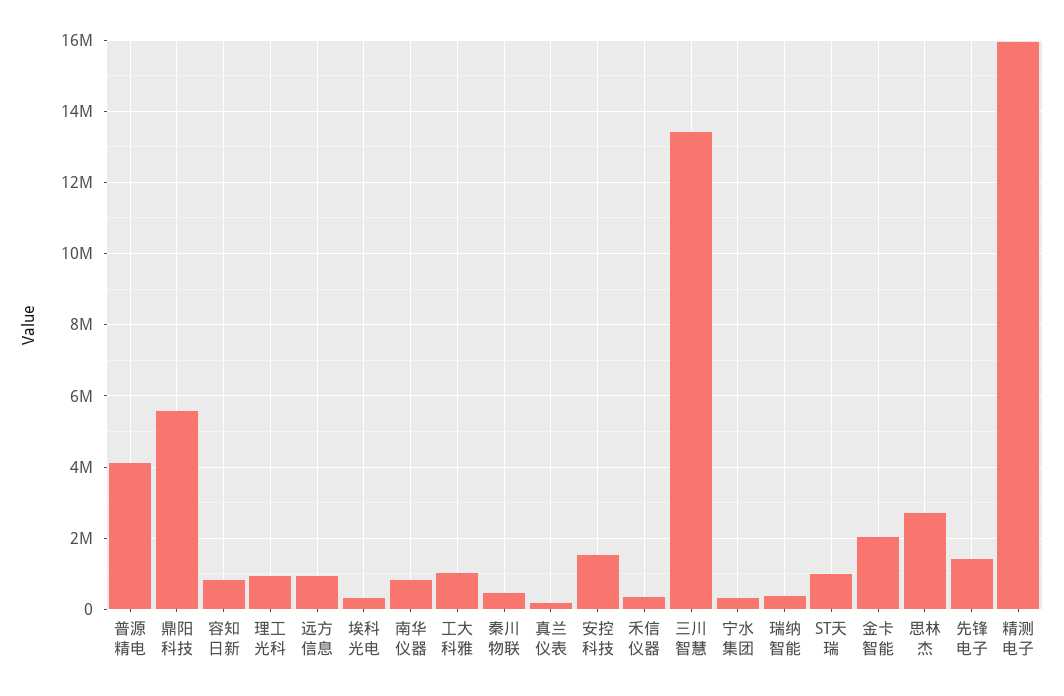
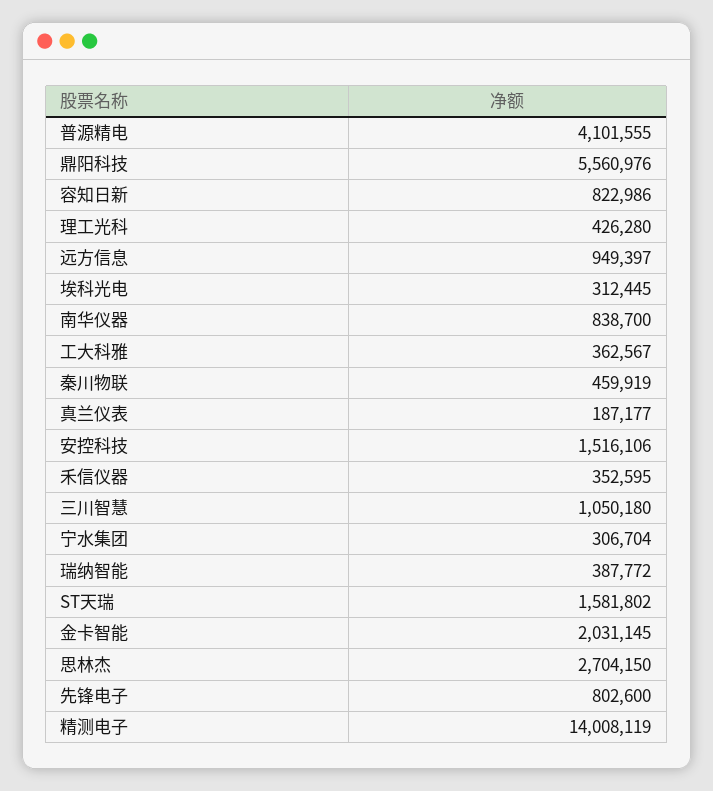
  {
    "普源精电": 4101555,
    "鼎阳科技": 5560976,
    "容知日新": 822986,
-   "理工光科": 1000000,
+   "理工光科": 426280,
    "远方信息": 949397,
    "埃科光电": 312445,
    "南华仪器": 838700,
-   "工大科雅": 1000000,
+   "工大科雅": 362567,
    "秦川物联": 459919,
    "真兰仪表": 187177,
    "安控科技": 1516106,
    "禾信仪器": 352595,
-   "三川智慧": 13400000,
+   "三川智慧": 1050180,
    "宁水集团": 306704,
    "瑞纳智能": 387772,
-   "ST天瑞": 1000000,
+   "ST天瑞": 1581802,
    "金卡智能": 2031145,
    "思林杰": 2704150,
-   "先锋电子": 1400000,
+   "先锋电子": 802600,
-   "精测电子": 16000000
+   "精测电子": 14008119
  }

